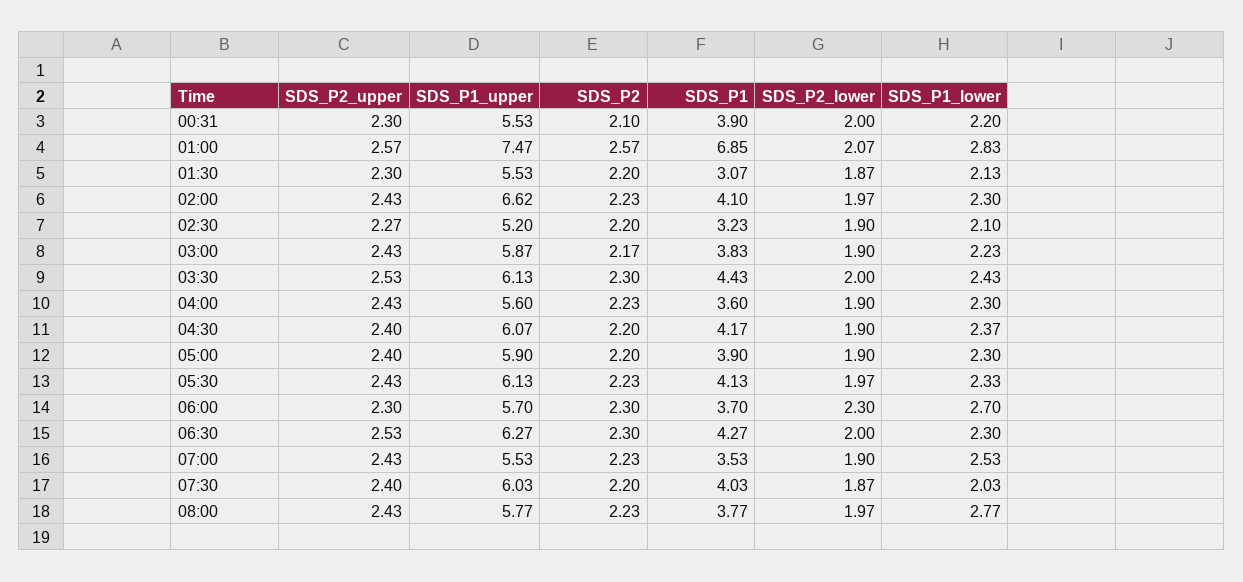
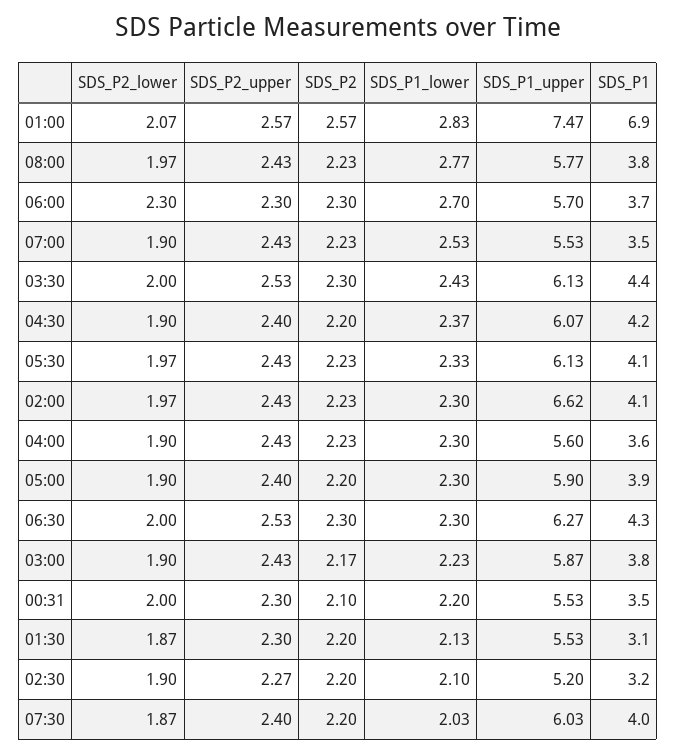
  {
    "SDS_P2_upper": {
      "00:31": 2.3,
      "01:00": 2.57,
      "01:30": 2.3,
      "02:00": 2.43,
      "02:30": 2.27,
      "03:00": 2.43,
      "03:30": 2.53,
      "04:00": 2.43,
      "04:30": 2.4,
      "05:00": 2.4,
      "05:30": 2.43,
      "06:00": 2.3,
      "06:30": 2.53,
      "07:00": 2.43,
      "07:30": 2.4,
      "08:00": 2.43
    },
    "SDS_P1_upper": {
      "00:31": 5.53,
      "01:00": 7.47,
      "01:30": 5.53,
      "02:00": 6.62,
      "02:30": 5.2,
      "03:00": 5.87,
      "03:30": 6.13,
      "04:00": 5.6,
      "04:30": 6.07,
      "05:00": 5.9,
      "05:30": 6.13,
      "06:00": 5.7,
      "06:30": 6.27,
      "07:00": 5.53,
      "07:30": 6.03,
      "08:00": 5.77
    },
    "SDS_P2": {
      "00:31": 2.1,
      "01:00": 2.57,
      "01:30": 2.2,
      "02:00": 2.23,
      "02:30": 2.2,
      "03:00": 2.17,
      "03:30": 2.3,
      "04:00": 2.23,
      "04:30": 2.2,
      "05:00": 2.2,
      "05:30": 2.23,
      "06:00": 2.3,
      "06:30": 2.3,
      "07:00": 2.23,
      "07:30": 2.2,
      "08:00": 2.23
    },
    "SDS_P1": {
-     "00:31": 3.9,
+     "00:31": 3.5,
      "01:00": 6.85,
      "01:30": 3.07,
      "02:00": 4.1,
      "02:30": 3.23,
      "03:00": 3.83,
      "03:30": 4.43,
      "04:00": 3.6,
      "04:30": 4.17,
      "05:00": 3.9,
      "05:30": 4.13,
      "06:00": 3.7,
      "06:30": 4.27,
      "07:00": 3.53,
      "07:30": 4.03,
      "08:00": 3.77
    },
    "SDS_P2_lower": {
      "00:31": 2,
      "01:00": 2.07,
      "01:30": 1.87,
      "02:00": 1.97,
      "02:30": 1.9,
      "03:00": 1.9,
      "03:30": 2,
      "04:00": 1.9,
      "04:30": 1.9,
      "05:00": 1.9,
      "05:30": 1.97,
      "06:00": 2.3,
      "06:30": 2,
      "07:00": 1.9,
      "07:30": 1.87,
      "08:00": 1.97
    },
    "SDS_P1_lower": {
      "00:31": 2.2,
      "01:00": 2.83,
      "01:30": 2.13,
      "02:00": 2.3,
      "02:30": 2.1,
      "03:00": 2.23,
      "03:30": 2.43,
      "04:00": 2.3,
      "04:30": 2.37,
      "05:00": 2.3,
      "05:30": 2.33,
      "06:00": 2.7,
      "06:30": 2.3,
      "07:00": 2.53,
      "07:30": 2.03,
      "08:00": 2.77
    }
  }

